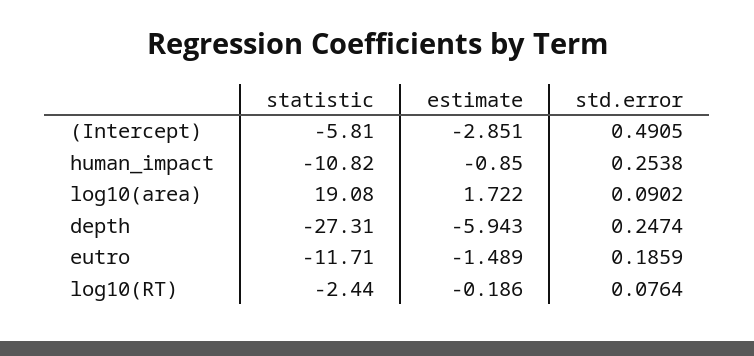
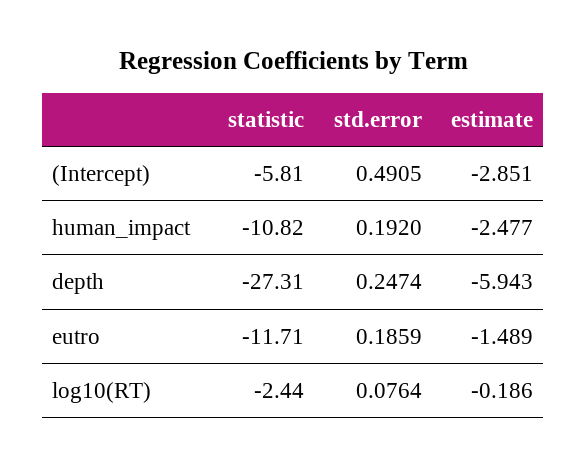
  {
    "statistic": {
      "(Intercept)": -5.81,
      "human_impact": -10.82,
-     "log10(area)": 19.08,
      "depth": -27.31,
      "eutro": -11.71,
      "log10(RT)": -2.44
    },
    "estimate": {
      "(Intercept)": -2.851,
-     "human_impact": -0.85,
+     "human_impact": -2.477,
-     "log10(area)": 1.722,
      "depth": -5.943,
      "eutro": -1.489,
      "log10(RT)": -0.186
    },
    "std.error": {
      "(Intercept)": 0.4905,
-     "human_impact": 0.2538,
+     "human_impact": 0.192,
-     "log10(area)": 0.0902,
      "depth": 0.2474,
      "eutro": 0.1859,
      "log10(RT)": 0.0764
    }
  }

